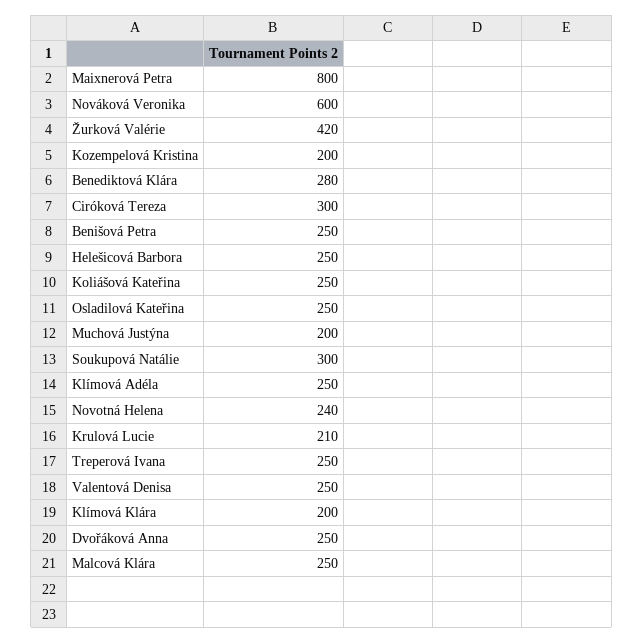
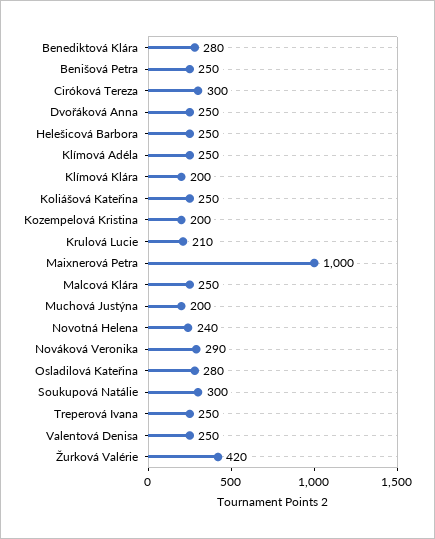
  {
-   "Maixnerová Petra": 800,
+   "Maixnerová Petra": 1000,
-   "Nováková Veronika": 600,
+   "Nováková Veronika": 290,
    "Žurková Valérie": 420,
    "Kozempelová Kristina": 200,
    "Benediktová Klára": 280,
    "Ciróková Tereza": 300,
    "Benišová Petra": 250,
    "Helešicová Barbora": 250,
    "Koliášová Kateřina": 250,
-   "Osladilová Kateřina": 250,
+   "Osladilová Kateřina": 280,
    "Muchová Justýna": 200,
    "Soukupová Natálie": 300,
    "Klímová Adéla": 250,
    "Novotná Helena": 240,
    "Krulová Lucie": 210,
    "Treperová Ivana": 250,
    "Valentová Denisa": 250,
    "Klímová Klára": 200,
    "Dvořáková Anna": 250,
    "Malcová Klára": 250
  }

